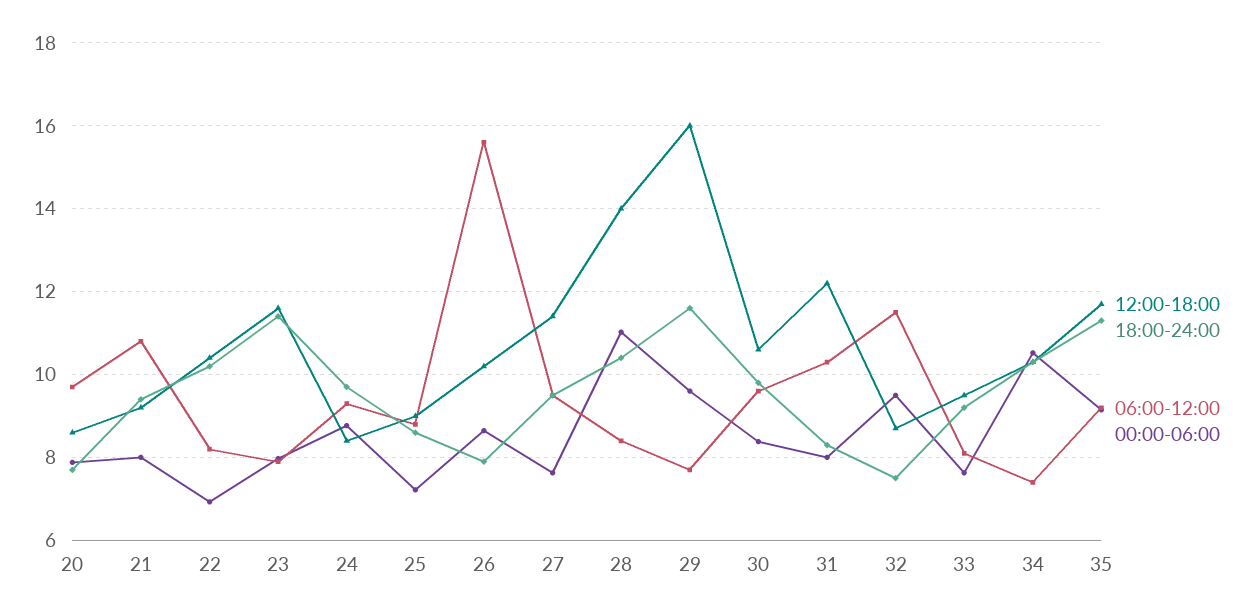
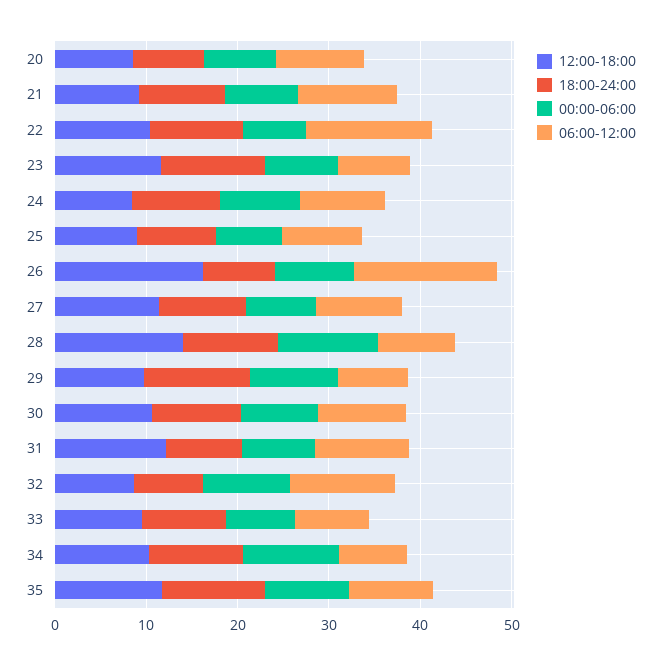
  {
    "12:00-18:00": {
      "20": 8.6,
      "21": 9.2,
      "22": 10.4,
      "23": 11.6,
      "24": 8.4,
      "25": 9,
-     "26": 10.2,
+     "26": 16,
      "27": 11.4,
      "28": 14,
-     "29": 16,
+     "29": 10,
      "30": 10.6,
      "31": 12.2,
      "32": 8.8,
      "33": 9.6,
      "34": 10.4,
      "35": 11.8
    },
    "18:00-24:00": {
      "20": 7.8,
      "21": 9.4,
      "22": 10.2,
      "23": 11.4,
      "24": 9.8,
      "25": 8.6,
      "26": 8,
      "27": 9.6,
      "28": 10.4,
      "29": 11.6,
      "30": 9.8,
      "31": 8.4,
      "32": 7.6,
      "33": 9.2,
      "34": 10.4,
      "35": 11.4
    },
    "06:00-12:00": {
      "20": 9.8,
      "21": 10.8,
-     "22": 8.2,
+     "22": 14,
      "23": 8,
      "24": 9.4,
      "25": 8.8,
      "26": 15.6,
      "27": 9.6,
      "28": 8.4,
      "29": 7.8,
      "30": 9.6,
      "31": 10.4,
      "32": 11.6,
      "33": 8.2,
      "34": 7.4,
      "35": 9.2
    },
    "00:00-06:00": {
      "20": 7.8,
      "21": 8,
      "22": 7,
      "23": 8,
      "24": 8.8,
      "25": 7.2,
      "26": 8.6,
      "27": 7.6,
      "28": 11,
      "29": 9.6,
      "30": 8.4,
      "31": 8,
      "32": 9.6,
      "33": 7.6,
      "34": 10.6,
      "35": 9.2
    }
  }

